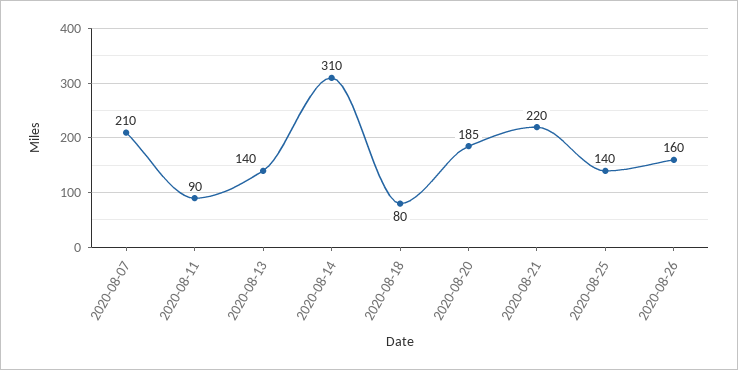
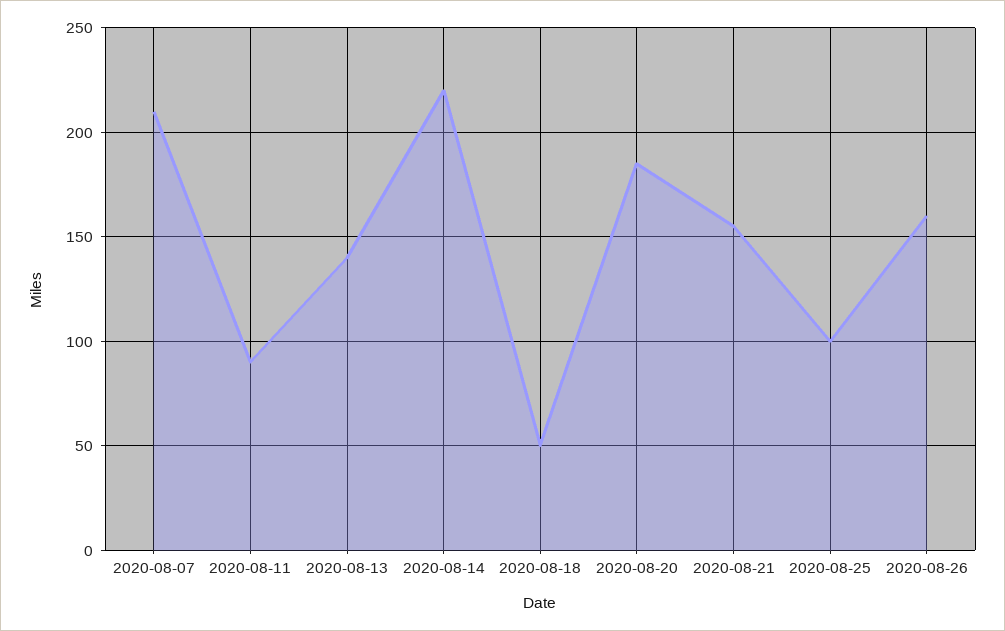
  {
    "2020-08-07": 210,
    "2020-08-11": 90,
    "2020-08-13": 140,
-   "2020-08-14": 310,
+   "2020-08-14": 220,
-   "2020-08-18": 80,
+   "2020-08-18": 50,
    "2020-08-20": 185,
-   "2020-08-21": 220,
+   "2020-08-21": 155,
-   "2020-08-25": 140,
+   "2020-08-25": 100,
    "2020-08-26": 160
  }

